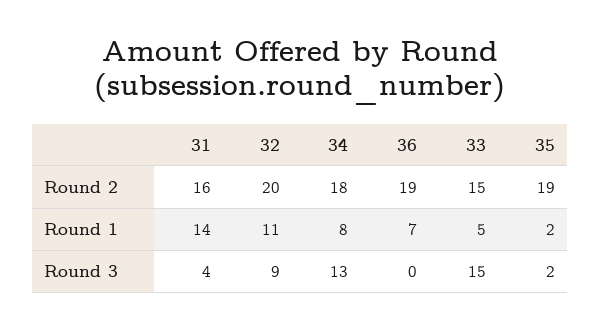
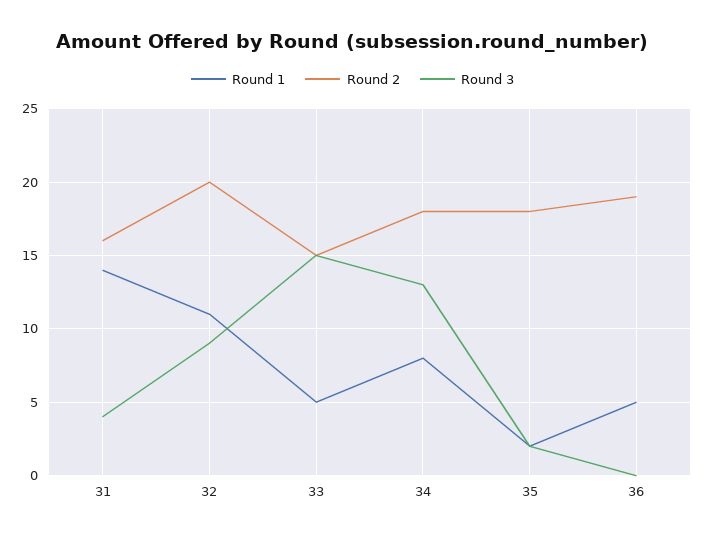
  {
    "Round 2": {
      "31": 16,
      "32": 20,
      "34": 18,
      "36": 19,
      "33": 15,
-     "35": 19
+     "35": 18
    },
    "Round 1": {
      "31": 14,
      "32": 11,
      "34": 8,
-     "36": 7,
+     "36": 5,
      "33": 5,
      "35": 2
    },
    "Round 3": {
      "31": 4,
      "32": 9,
      "34": 13,
      "36": 0,
      "33": 15,
      "35": 2
    }
  }

